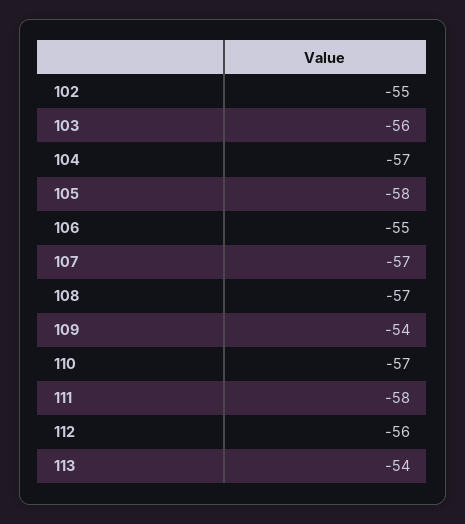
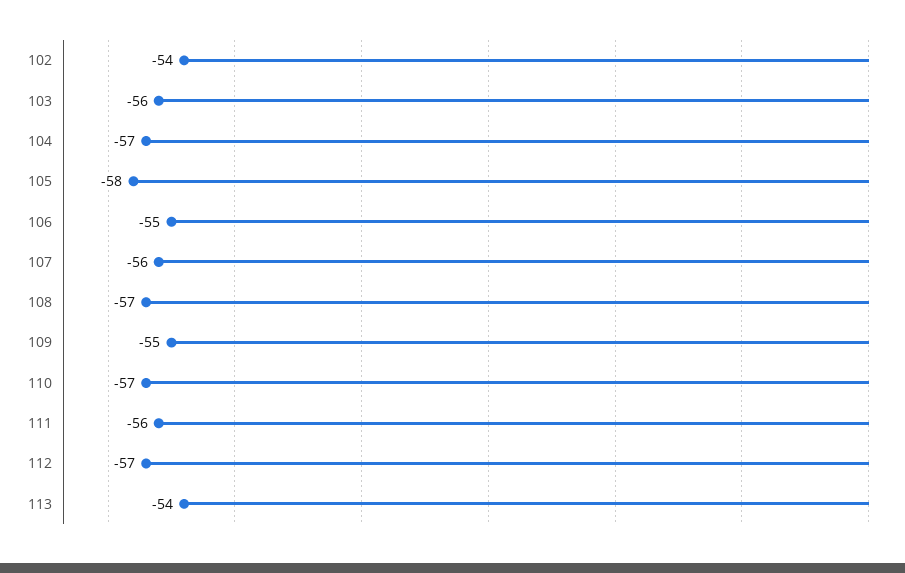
  {
-   "102": -55,
+   "102": -54,
    "103": -56,
    "104": -57,
    "105": -58,
    "106": -55,
-   "107": -57,
+   "107": -56,
    "108": -57,
-   "109": -54,
+   "109": -55,
    "110": -57,
-   "111": -58,
+   "111": -56,
-   "112": -56,
+   "112": -57,
    "113": -54
  }

